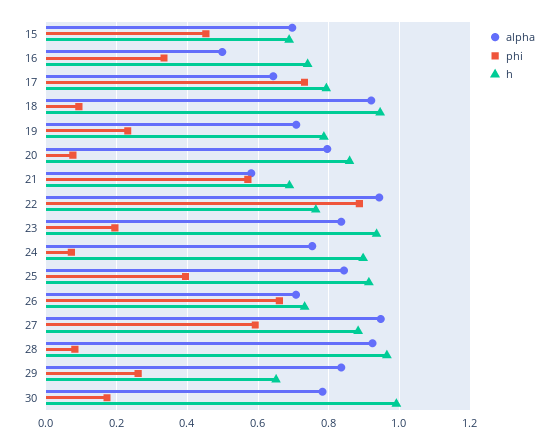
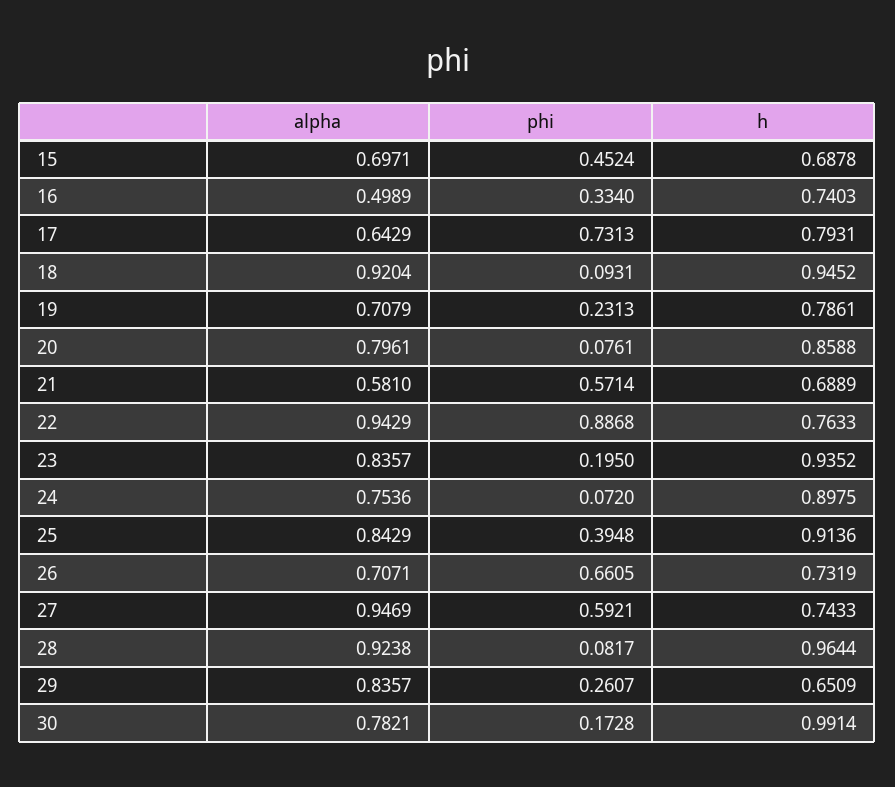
  {
    "alpha": {
      "15": 0.6971,
      "16": 0.4989,
      "17": 0.6429,
      "18": 0.9204,
      "19": 0.7079,
      "20": 0.7961,
      "21": 0.581,
      "22": 0.9429,
      "23": 0.8357,
      "24": 0.7536,
      "25": 0.8429,
      "26": 0.7071,
      "27": 0.9469,
      "28": 0.9238,
      "29": 0.8357,
      "30": 0.7821
    },
    "phi": {
      "15": 0.4524,
      "16": 0.334,
      "17": 0.7313,
      "18": 0.0931,
      "19": 0.2313,
      "20": 0.0761,
      "21": 0.5714,
      "22": 0.8868,
      "23": 0.195,
      "24": 0.072,
      "25": 0.3948,
      "26": 0.6605,
      "27": 0.5921,
      "28": 0.0817,
      "29": 0.2607,
      "30": 0.1728
    },
    "h": {
      "15": 0.6878,
      "16": 0.7403,
      "17": 0.7931,
      "18": 0.9452,
      "19": 0.7861,
      "20": 0.8588,
      "21": 0.6889,
      "22": 0.7633,
      "23": 0.9352,
      "24": 0.8975,
      "25": 0.9136,
      "26": 0.7319,
-     "27": 0.88,
+     "27": 0.7433,
      "28": 0.9644,
      "29": 0.6509,
      "30": 0.9914
    }
  }

